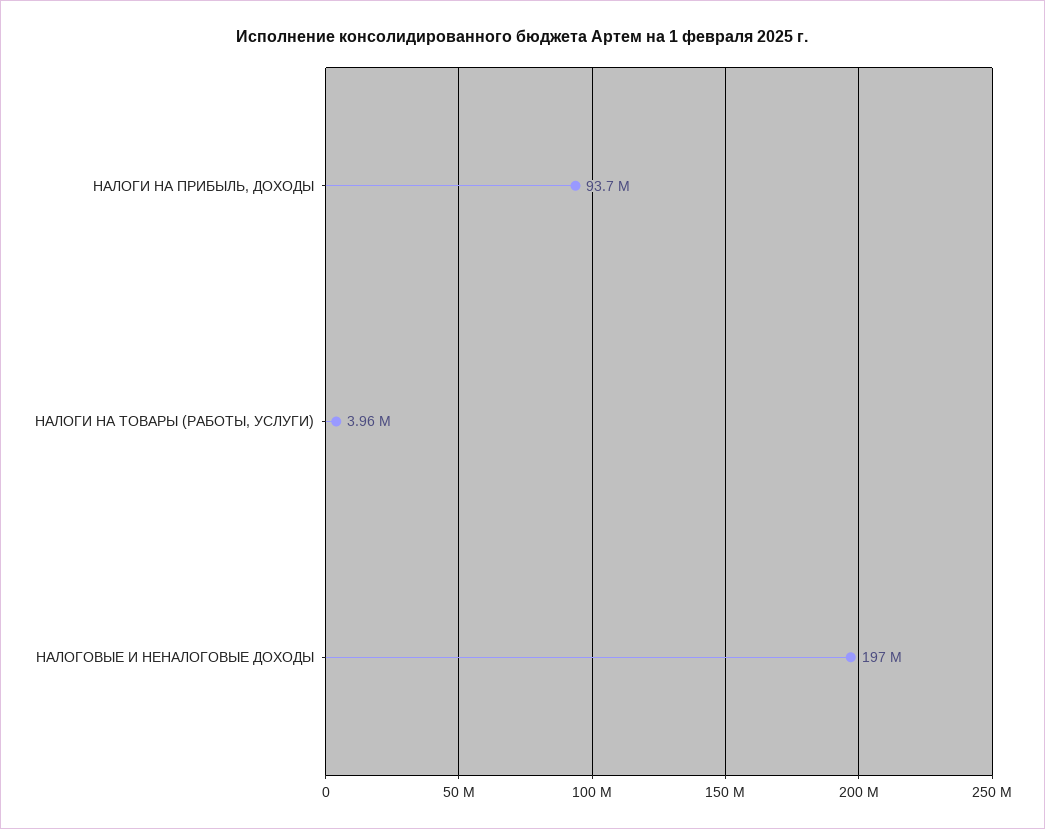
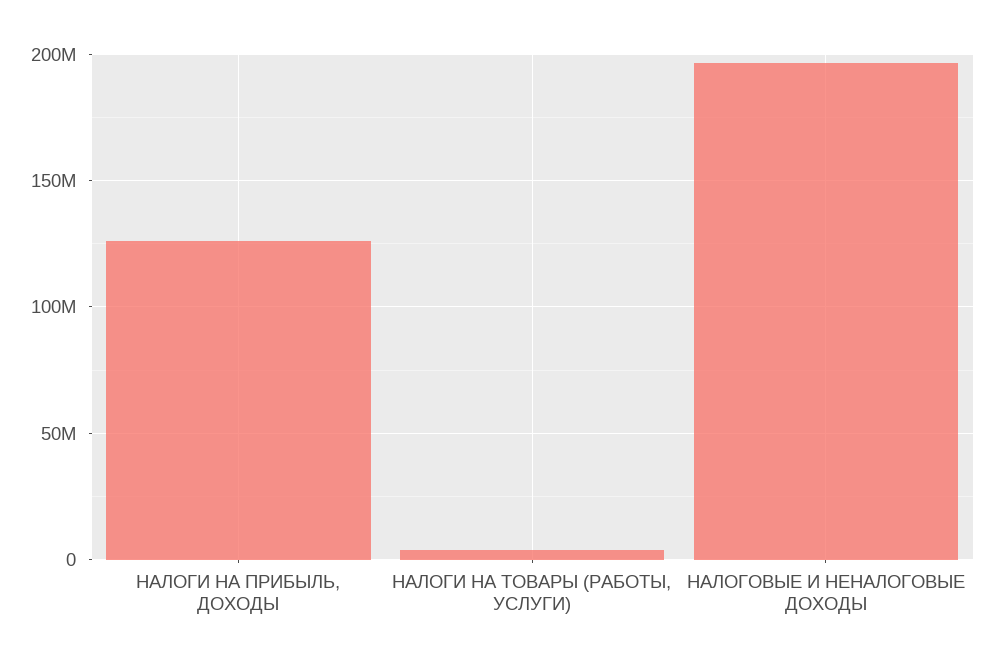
  {
-   "НАЛОГИ НА ПРИБЫЛЬ, ДОХОДЫ": 93700000,
+   "НАЛОГИ НА ПРИБЫЛЬ, ДОХОДЫ": 125000000,
    "НАЛОГИ НА ТОВАРЫ (РАБОТЫ, УСЛУГИ)": 3960000,
    "НАЛОГОВЫЕ И НЕНАЛОГОВЫЕ ДОХОДЫ": 197000000
  }

